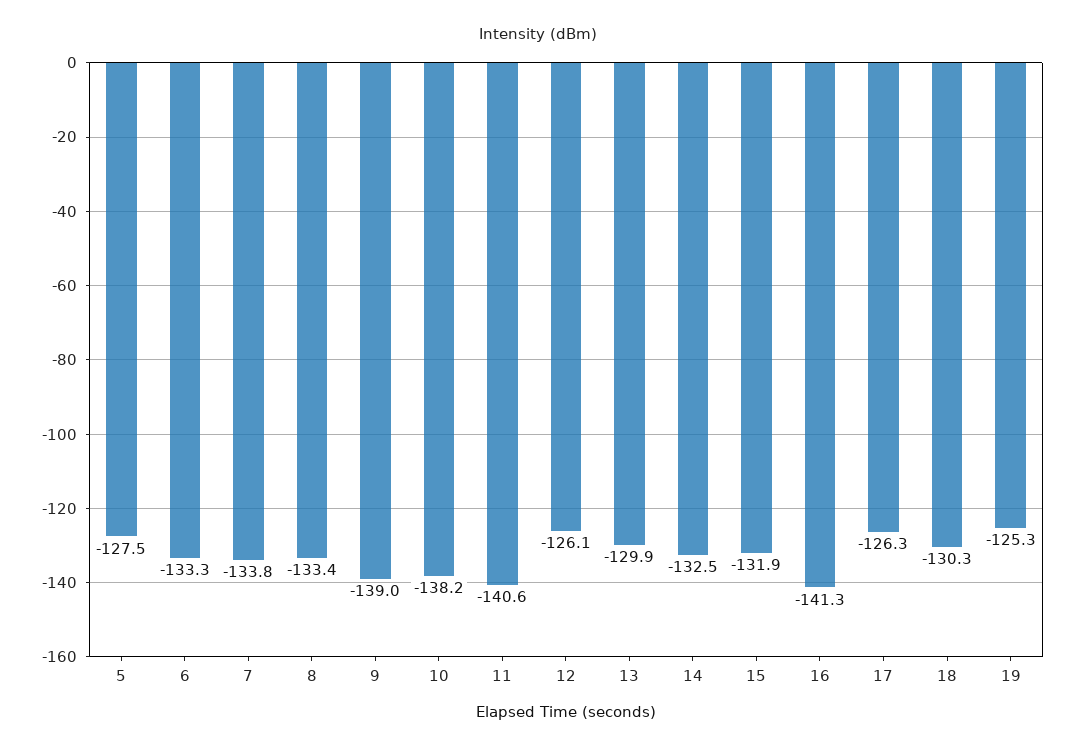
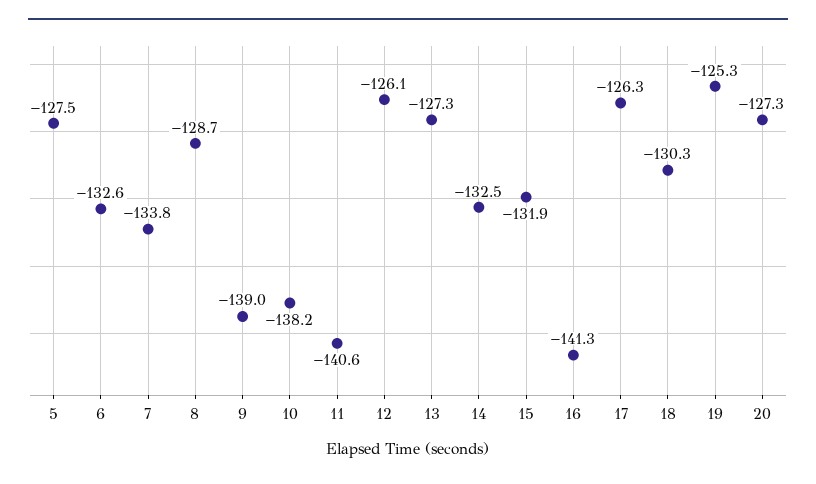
  {
    "5": -127.5,
-   "6": -133.3,
+   "6": -132.6,
    "7": -133.8,
-   "8": -133.4,
+   "8": -128.7,
    "9": -139,
    "10": -138.2,
    "11": -140.6,
    "12": -126.1,
-   "13": -129.9,
+   "13": -127.3,
    "14": -132.5,
    "15": -131.9,
    "16": -141.3,
    "17": -126.3,
    "18": -130.3,
-   "19": -125.3
+   "19": -125.3,
+   "20": -127.3
  }

